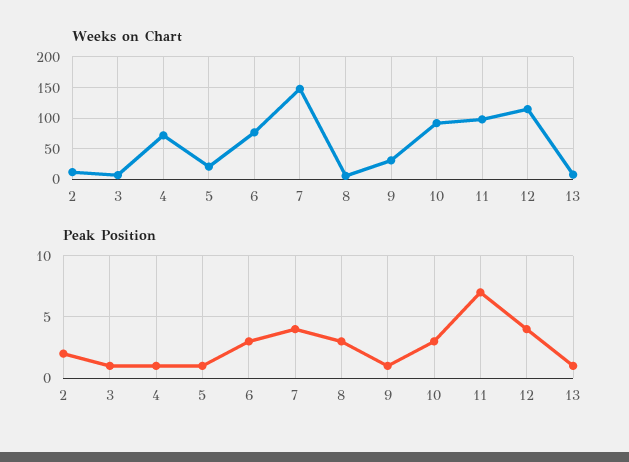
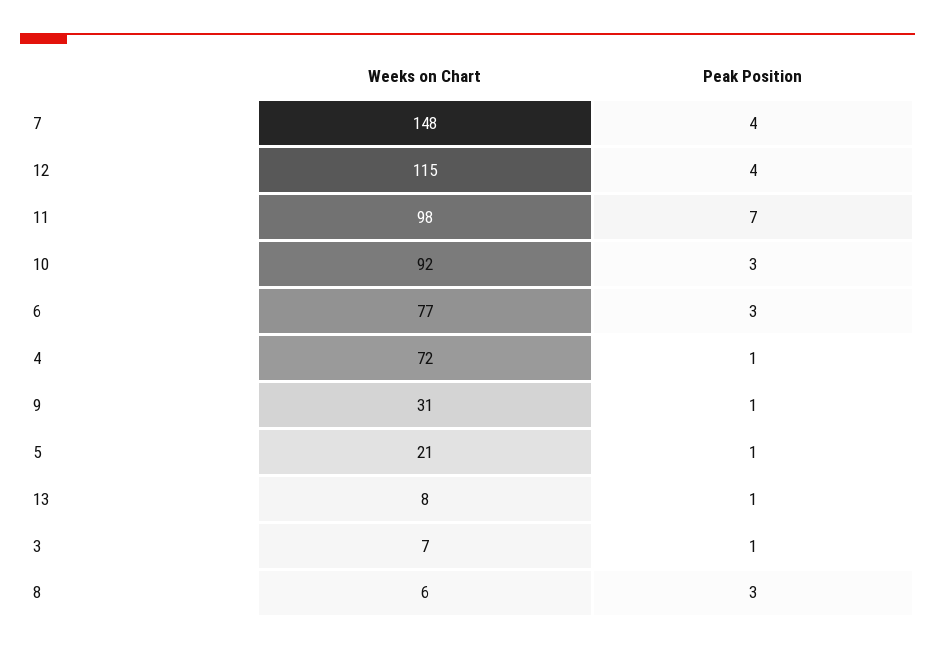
  {
    "Weeks on Chart": {
-     "2": 10,
      "3": 7,
      "4": 72,
      "5": 21,
      "6": 77,
      "7": 148,
      "8": 6,
      "9": 31,
      "10": 92,
      "11": 98,
      "12": 115,
      "13": 8
    },
    "Peak Position": {
-     "2": 2,
      "3": 1,
      "4": 1,
      "5": 1,
      "6": 3,
      "7": 4,
      "8": 3,
      "9": 1,
      "10": 3,
      "11": 7,
      "12": 4,
      "13": 1
    }
  }

